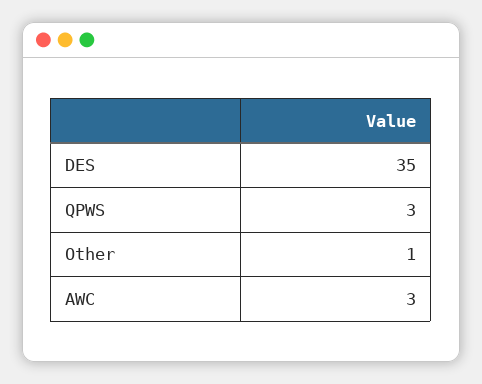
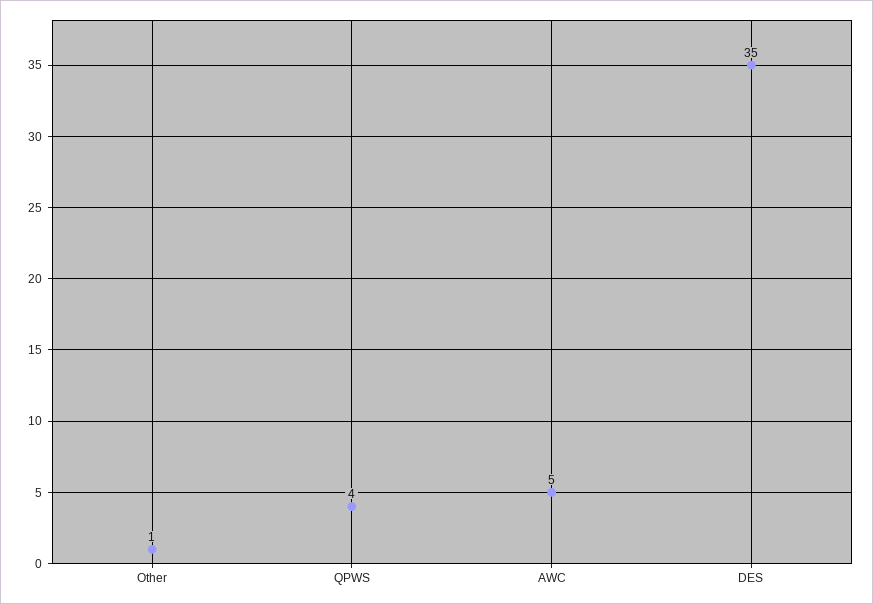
  {
    "DES": 35,
-   "QPWS": 3,
+   "QPWS": 4,
    "Other": 1,
-   "AWC": 3
+   "AWC": 5
  }

